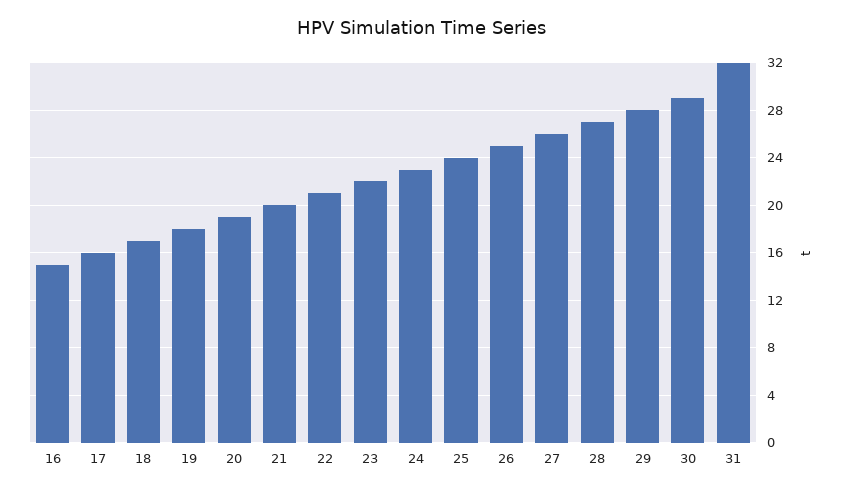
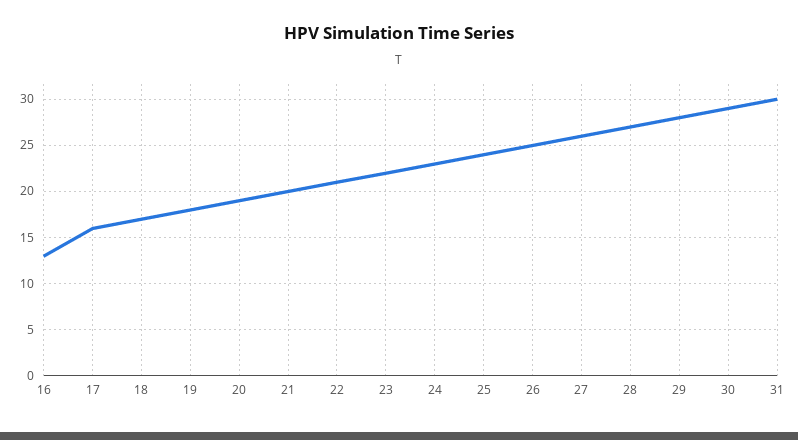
  {
-   "16": 15,
+   "16": 13,
    "17": 16,
    "18": 17,
    "19": 18,
    "20": 19,
    "21": 20,
    "22": 21,
    "23": 22,
    "24": 23,
    "25": 24,
    "26": 25,
    "27": 26,
    "28": 27,
    "29": 28,
    "30": 29,
-   "31": 32
+   "31": 30
  }

